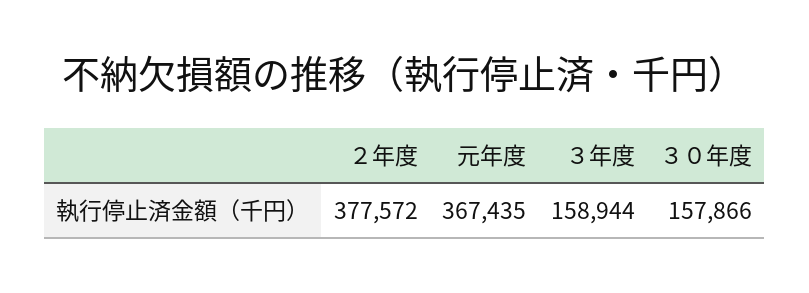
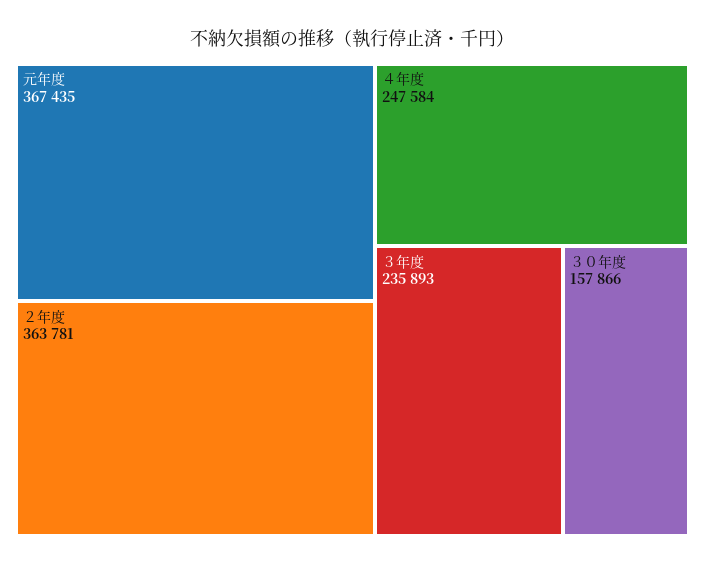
  {
-   "２年度": 377572,
+   "２年度": 363781,
    "元年度": 367435,
-   "３年度": 158944,
+   "３年度": 235893,
-   "３０年度": 157866
+   "３０年度": 157866,
+   "４年度": 247584
  }

